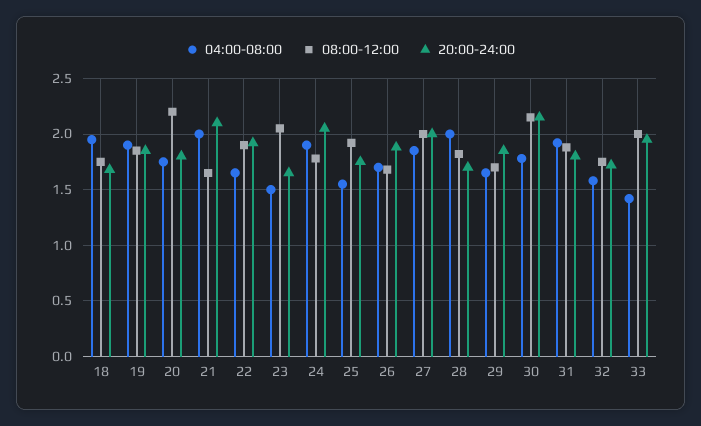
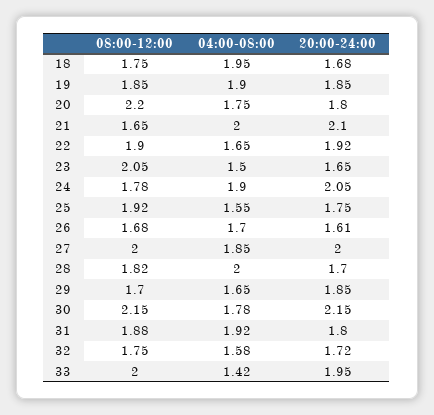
  {
    "04:00-08:00": {
      "18": 1.95,
      "19": 1.9,
      "20": 1.75,
      "21": 2,
      "22": 1.65,
      "23": 1.5,
      "24": 1.9,
      "25": 1.55,
      "26": 1.7,
      "27": 1.85,
      "28": 2,
      "29": 1.65,
      "30": 1.78,
      "31": 1.92,
      "32": 1.58,
      "33": 1.42
    },
    "08:00-12:00": {
      "18": 1.75,
      "19": 1.85,
      "20": 2.2,
      "21": 1.65,
      "22": 1.9,
      "23": 2.05,
      "24": 1.78,
      "25": 1.92,
      "26": 1.68,
      "27": 2,
      "28": 1.82,
      "29": 1.7,
      "30": 2.15,
      "31": 1.88,
      "32": 1.75,
      "33": 2
    },
    "20:00-24:00": {
      "18": 1.68,
      "19": 1.85,
      "20": 1.8,
      "21": 2.1,
      "22": 1.92,
      "23": 1.65,
      "24": 2.05,
      "25": 1.75,
-     "26": 1.9,
+     "26": 1.61,
      "27": 2,
      "28": 1.7,
      "29": 1.85,
      "30": 2.15,
      "31": 1.8,
      "32": 1.72,
      "33": 1.95
    }
  }

